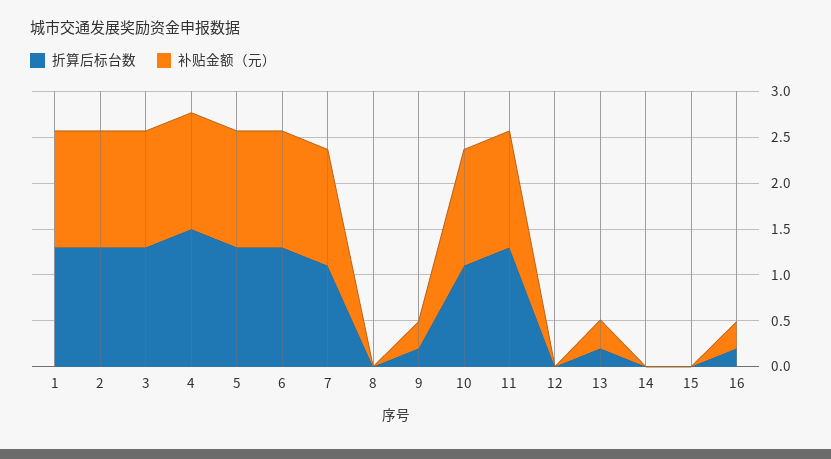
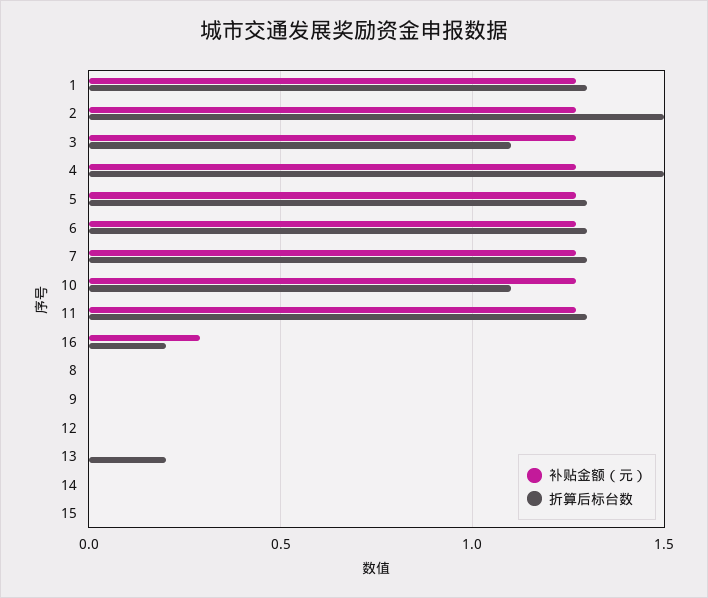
  {
    "折算后标台数": {
      "1": 1.3,
-     "2": 1.3,
+     "2": 1.5,
-     "3": 1.3,
+     "3": 1.1,
      "4": 1.5,
      "5": 1.3,
      "6": 1.3,
-     "7": 1.1,
+     "7": 1.3,
      "8": 0,
-     "9": 0.2,
+     "9": 0,
      "10": 1.1,
      "11": 1.3,
      "12": 0,
      "13": 0.2,
      "14": 0,
      "15": 0,
      "16": 0.2
    },
    "补贴金额（元）": {
      "1": 1.25,
      "2": 1.25,
      "3": 1.25,
      "4": 1.25,
      "5": 1.25,
      "6": 1.25,
      "7": 1.25,
      "8": 0,
-     "9": 0.3,
+     "9": 0,
      "10": 1.25,
      "11": 1.25,
      "12": 0,
-     "13": 0.3,
+     "13": 0,
      "14": 0,
      "15": 0,
      "16": 0.3
    }
  }

